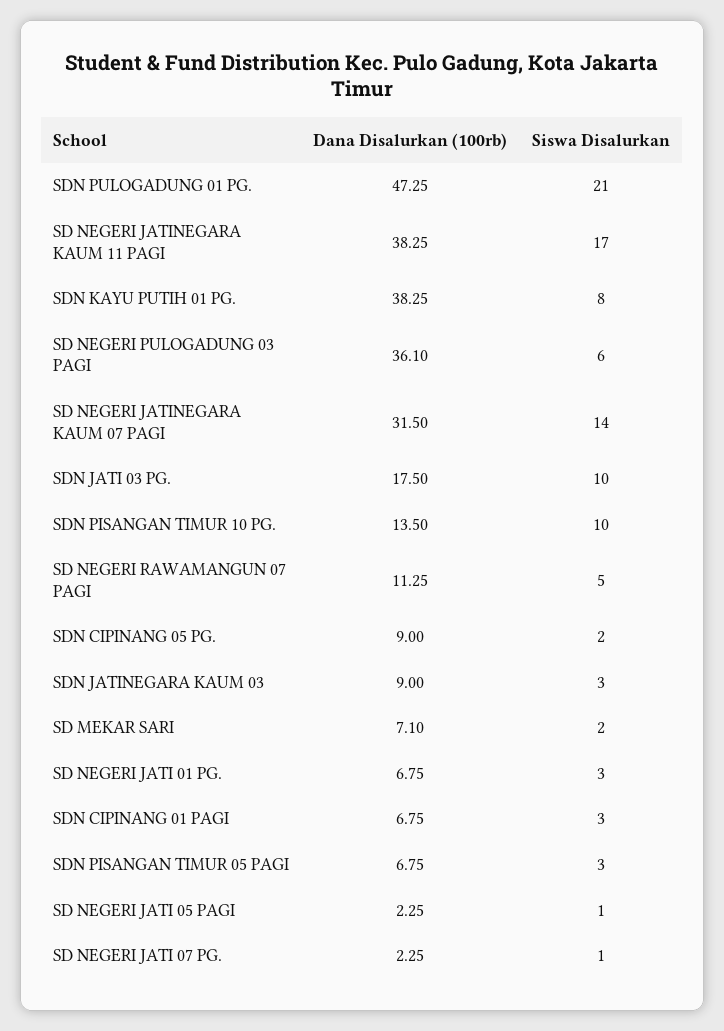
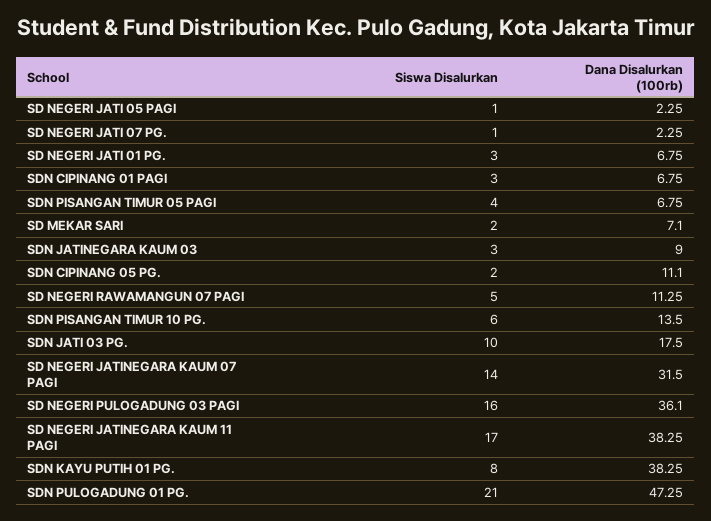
  {
    "Dana Disalurkan (100rb)": {
      "SDN PULOGADUNG 01 PG.": 47.25,
      "SD NEGERI JATINEGARA KAUM 11 PAGI": 38.25,
      "SDN KAYU PUTIH 01 PG.": 38.25,
      "SD NEGERI PULOGADUNG 03 PAGI": 36.1,
      "SD NEGERI JATINEGARA KAUM 07 PAGI": 31.5,
      "SDN JATI 03 PG.": 17.5,
      "SDN PISANGAN TIMUR 10 PG.": 13.5,
      "SD NEGERI RAWAMANGUN 07 PAGI": 11.25,
-     "SDN CIPINANG 05 PG.": 9,
+     "SDN CIPINANG 05 PG.": 11.1,
      "SDN JATINEGARA KAUM 03": 9,
      "SD MEKAR SARI": 7.1,
      "SD NEGERI JATI 01 PG.": 6.75,
      "SDN CIPINANG 01 PAGI": 6.75,
      "SDN PISANGAN TIMUR 05 PAGI": 6.75,
      "SD NEGERI JATI 05 PAGI": 2.25,
      "SD NEGERI JATI 07 PG.": 2.25
    },
    "Siswa Disalurkan": {
      "SDN PULOGADUNG 01 PG.": 21,
      "SD NEGERI JATINEGARA KAUM 11 PAGI": 17,
      "SDN KAYU PUTIH 01 PG.": 8,
-     "SD NEGERI PULOGADUNG 03 PAGI": 6,
+     "SD NEGERI PULOGADUNG 03 PAGI": 16,
      "SD NEGERI JATINEGARA KAUM 07 PAGI": 14,
      "SDN JATI 03 PG.": 10,
-     "SDN PISANGAN TIMUR 10 PG.": 10,
+     "SDN PISANGAN TIMUR 10 PG.": 6,
      "SD NEGERI RAWAMANGUN 07 PAGI": 5,
      "SDN CIPINANG 05 PG.": 2,
      "SDN JATINEGARA KAUM 03": 3,
      "SD MEKAR SARI": 2,
      "SD NEGERI JATI 01 PG.": 3,
      "SDN CIPINANG 01 PAGI": 3,
-     "SDN PISANGAN TIMUR 05 PAGI": 3,
+     "SDN PISANGAN TIMUR 05 PAGI": 4,
      "SD NEGERI JATI 05 PAGI": 1,
      "SD NEGERI JATI 07 PG.": 1
    }
  }

